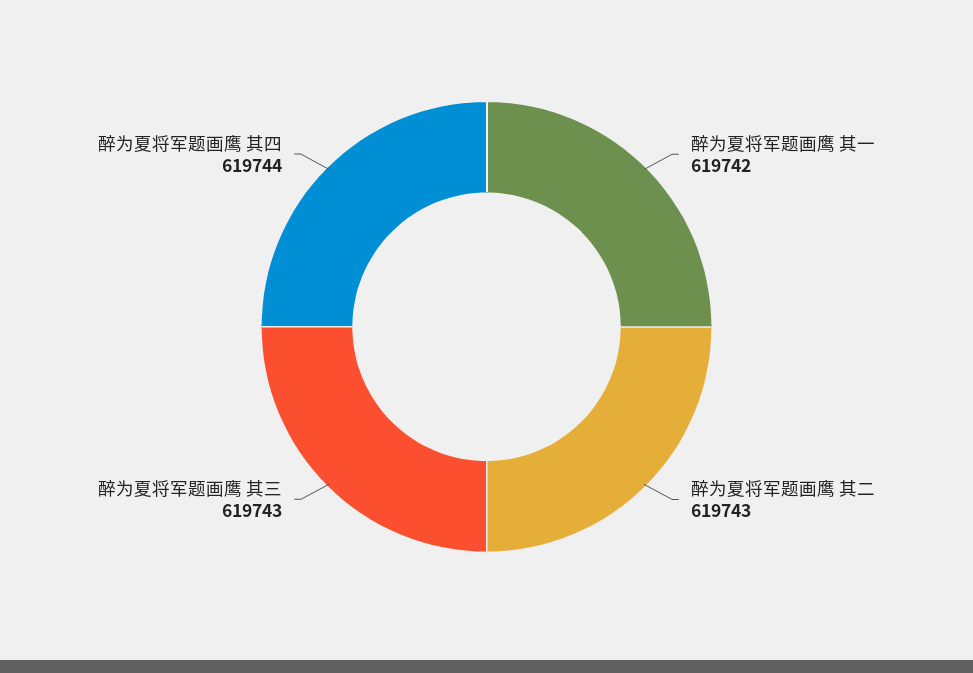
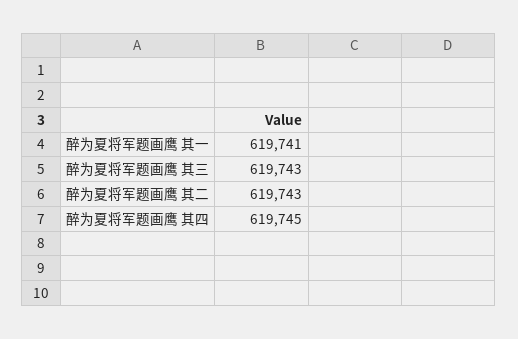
  {
-   "醉为夏将军题画鹰 其一": 619742,
+   "醉为夏将军题画鹰 其一": 619741,
    "醉为夏将军题画鹰 其二": 619743,
    "醉为夏将军题画鹰 其三": 619743,
-   "醉为夏将军题画鹰 其四": 619744
+   "醉为夏将军题画鹰 其四": 619745
  }

